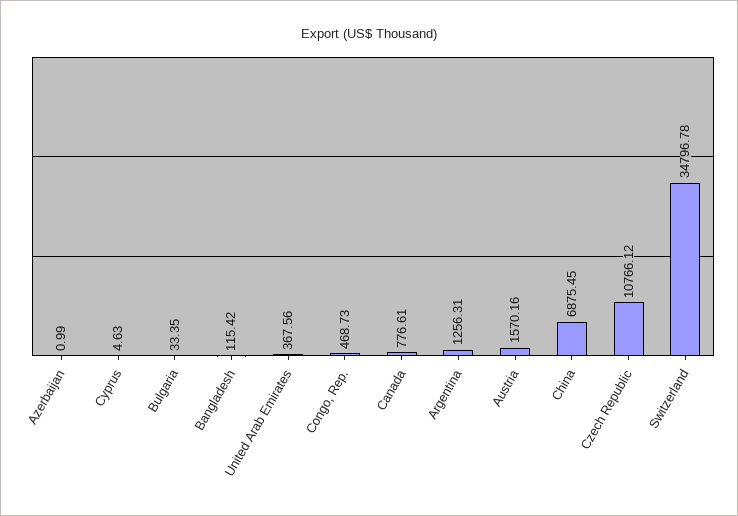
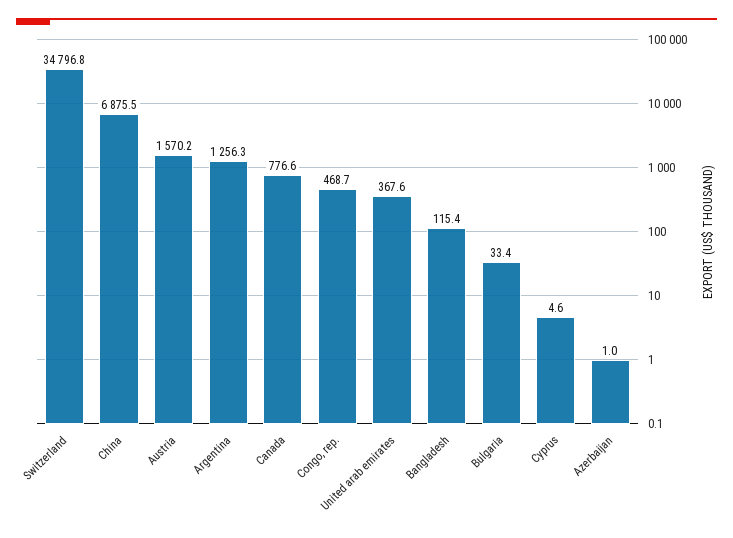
  {
    "Azerbaijan": 0.99,
    "Cyprus": 4.63,
    "Bulgaria": 33.35,
    "Bangladesh": 115.42,
    "United Arab Emirates": 367.56,
    "Congo, Rep.": 468.73,
    "Canada": 776.61,
    "Argentina": 1256.31,
    "Austria": 1570.16,
    "China": 6875.45,
-   "Czech Republic": 10766.12,
    "Switzerland": 34796.78
  }

